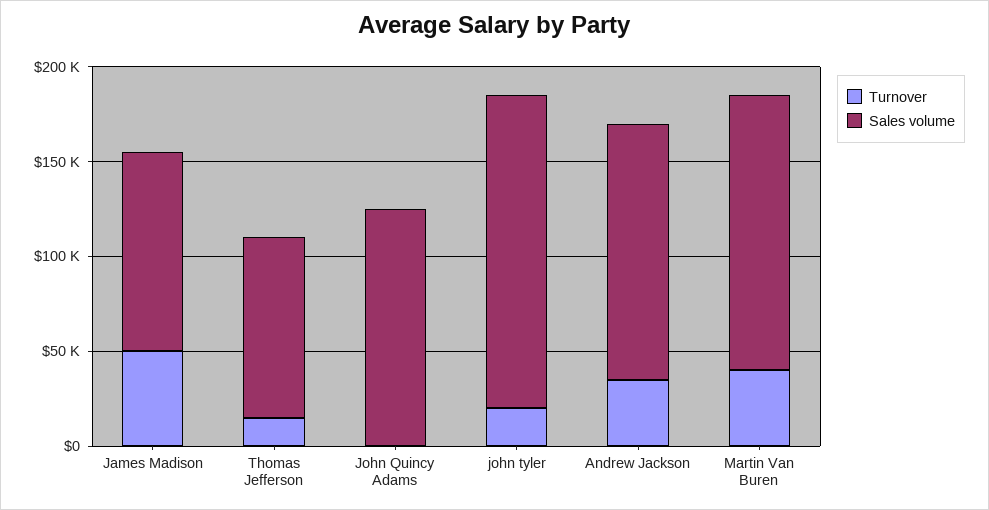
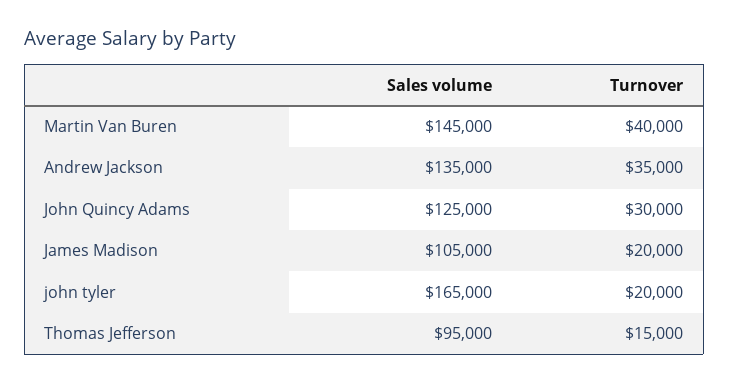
  {
    "Turnover": {
-     "James Madison": 50000,
+     "James Madison": 20000,
      "Thomas Jefferson": 15000,
-     "John Quincy Adams": 0,
+     "John Quincy Adams": 30000,
      "john tyler": 20000,
      "Andrew Jackson": 35000,
      "Martin Van Buren": 40000
    },
    "Sales volume": {
      "James Madison": 105000,
      "Thomas Jefferson": 95000,
      "John Quincy Adams": 125000,
      "john tyler": 165000,
      "Andrew Jackson": 135000,
      "Martin Van Buren": 145000
    }
  }

